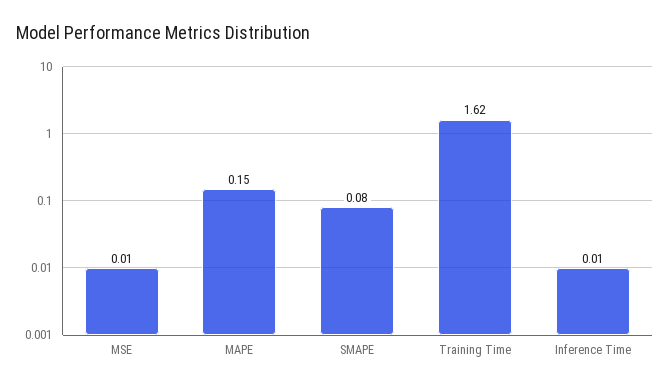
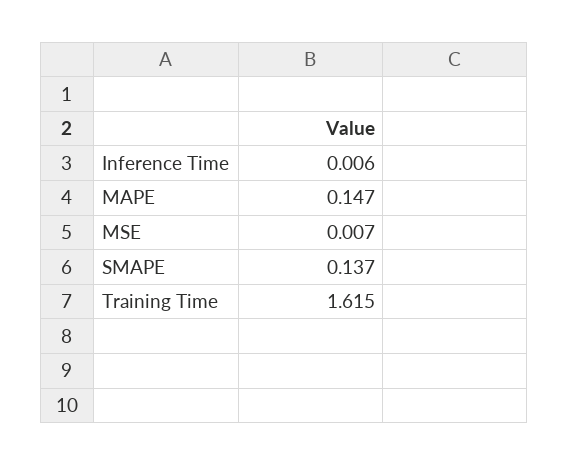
  {
    "MSE": 0.007,
    "MAPE": 0.147,
-   "SMAPE": 0.08,
+   "SMAPE": 0.137,
    "Training Time": 1.615,
    "Inference Time": 0.006
  }

